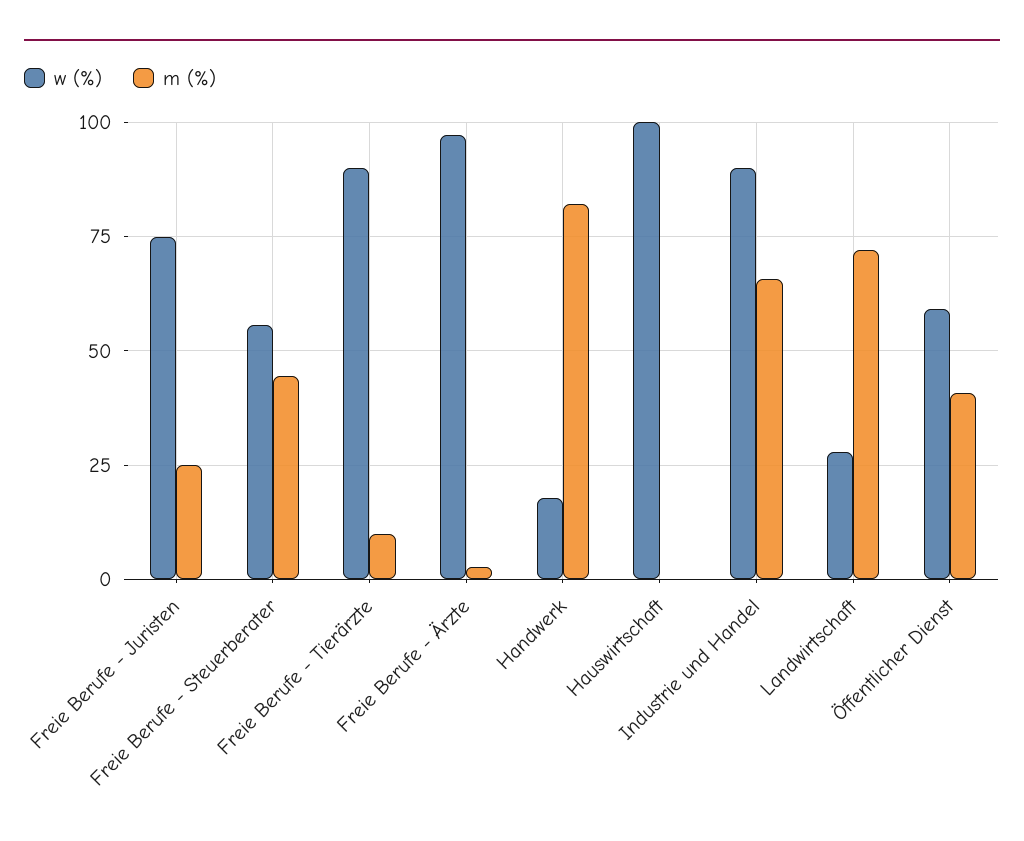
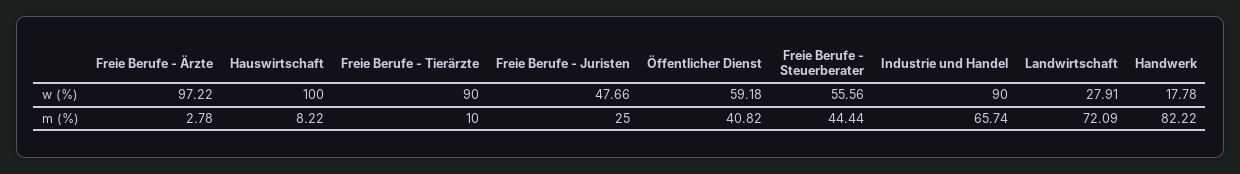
  {
    "w (%)": {
-     "Freie Berufe - Juristen": 75,
+     "Freie Berufe - Juristen": 47.66,
      "Freie Berufe - Steuerberater": 55.56,
      "Freie Berufe - Tierärzte": 90,
      "Freie Berufe - Ärzte": 97.22,
      "Handwerk": 17.78,
      "Hauswirtschaft": 100,
      "Industrie und Handel": 90,
      "Landwirtschaft": 27.91,
      "Öffentlicher Dienst": 59.18
    },
    "m (%)": {
      "Freie Berufe - Juristen": 25,
      "Freie Berufe - Steuerberater": 44.44,
      "Freie Berufe - Tierärzte": 10,
      "Freie Berufe - Ärzte": 2.78,
      "Handwerk": 82.22,
-     "Hauswirtschaft": 0,
+     "Hauswirtschaft": 8.22,
      "Industrie und Handel": 65.74,
      "Landwirtschaft": 72.09,
      "Öffentlicher Dienst": 40.82
    }
  }

